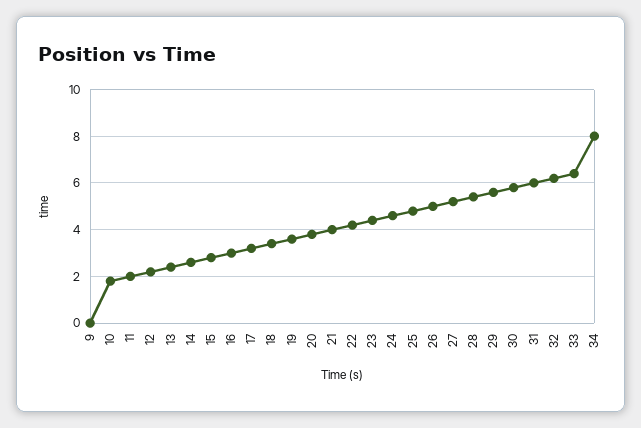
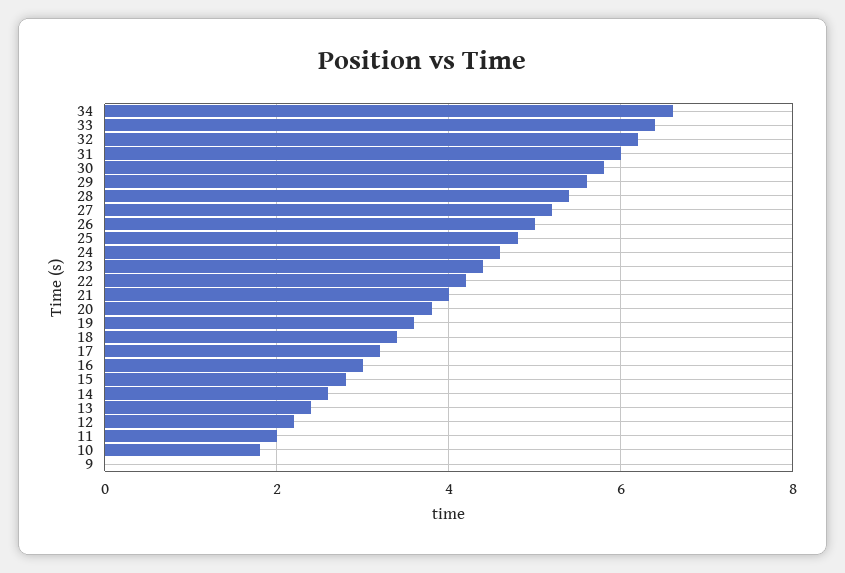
  {
    "9": 0,
    "10": 2,
    "11": 2,
    "12": 2,
    "13": 2.5,
    "14": 2.5,
    "15": 3,
    "16": 3,
    "17": 3,
    "18": 3.5,
    "19": 3.5,
    "20": 4,
    "21": 4,
    "22": 4,
    "23": 4.5,
    "24": 4.5,
    "25": 5,
    "26": 5,
    "27": 5,
    "28": 5.5,
    "29": 5.5,
    "30": 6,
    "31": 6,
    "32": 6,
    "33": 6.5,
-   "34": 8
+   "34": 6.5
  }

